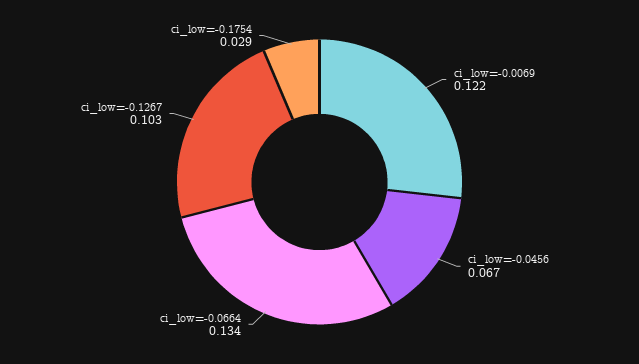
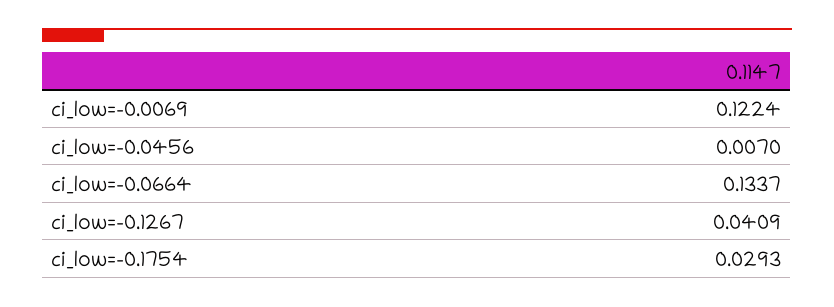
  {
    "ci_low=-0.0069": 0.1224,
-   "ci_low=-0.0456": 0.067,
+   "ci_low=-0.0456": 0.007,
    "ci_low=-0.0664": 0.1337,
-   "ci_low=-0.1267": 0.103,
+   "ci_low=-0.1267": 0.0409,
    "ci_low=-0.1754": 0.0293
  }

